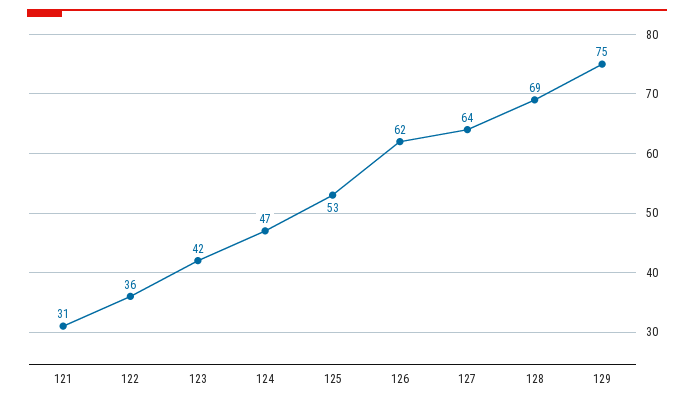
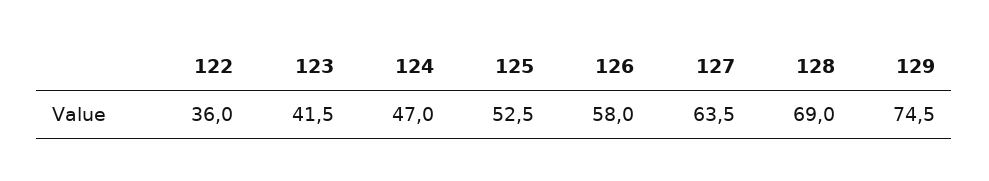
  {
-   "121": 31,
    "122": 36,
    "123": 41.5,
    "124": 47,
    "125": 52.5,
-   "126": 62,
+   "126": 58,
    "127": 63.5,
    "128": 69,
    "129": 74.5
  }

